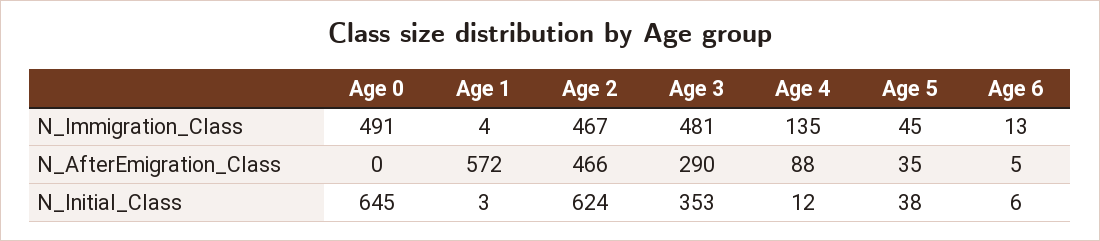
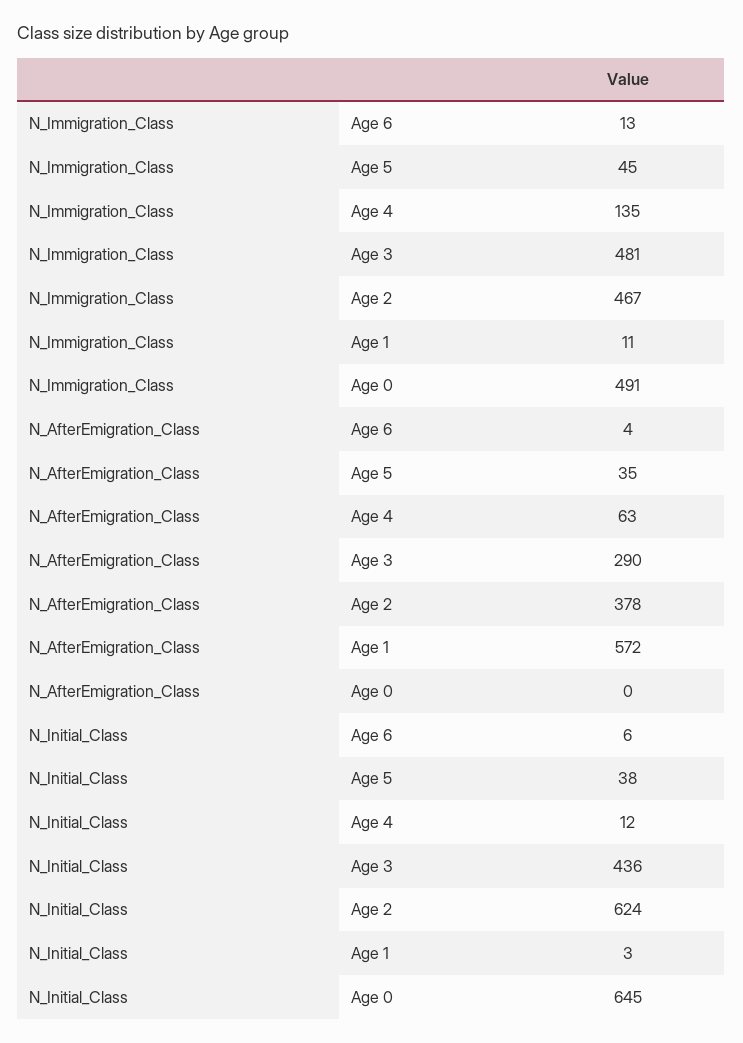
  {
    "Age 0": {
      "N_Immigration_Class": 491,
      "N_AfterEmigration_Class": 0,
      "N_Initial_Class": 645
    },
    "Age 1": {
-     "N_Immigration_Class": 4,
+     "N_Immigration_Class": 11,
      "N_AfterEmigration_Class": 572,
      "N_Initial_Class": 3
    },
    "Age 2": {
      "N_Immigration_Class": 467,
-     "N_AfterEmigration_Class": 466,
+     "N_AfterEmigration_Class": 378,
      "N_Initial_Class": 624
    },
    "Age 3": {
      "N_Immigration_Class": 481,
      "N_AfterEmigration_Class": 290,
-     "N_Initial_Class": 353
+     "N_Initial_Class": 436
    },
    "Age 4": {
      "N_Immigration_Class": 135,
-     "N_AfterEmigration_Class": 88,
+     "N_AfterEmigration_Class": 63,
      "N_Initial_Class": 12
    },
    "Age 5": {
      "N_Immigration_Class": 45,
      "N_AfterEmigration_Class": 35,
      "N_Initial_Class": 38
    },
    "Age 6": {
      "N_Immigration_Class": 13,
-     "N_AfterEmigration_Class": 5,
+     "N_AfterEmigration_Class": 4,
      "N_Initial_Class": 6
    }
  }

